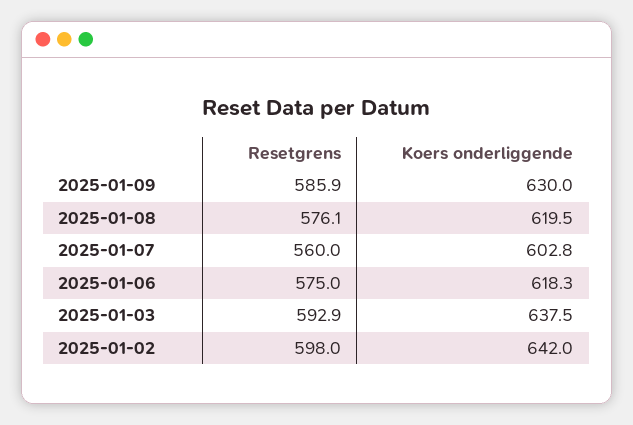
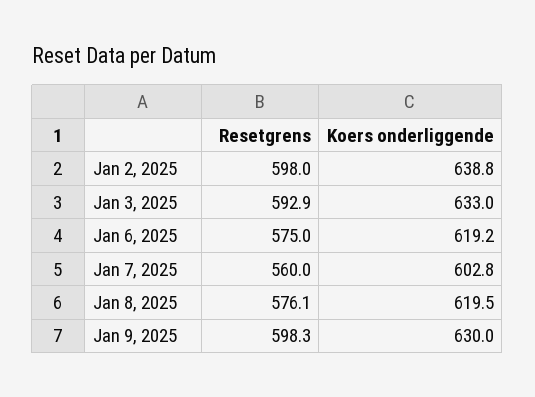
  {
    "Resetgrens": {
-     "2025-01-09": 585.9,
+     "2025-01-09": 598.3,
      "2025-01-08": 576.1,
      "2025-01-07": 560,
      "2025-01-06": 575,
      "2025-01-03": 592.9,
      "2025-01-02": 598
    },
    "Koers onderliggende": {
      "2025-01-09": 630,
      "2025-01-08": 619.5,
      "2025-01-07": 602.8,
-     "2025-01-06": 618.3,
+     "2025-01-06": 619.2,
-     "2025-01-03": 637.5,
+     "2025-01-03": 633,
-     "2025-01-02": 642
+     "2025-01-02": 638.8
    }
  }

